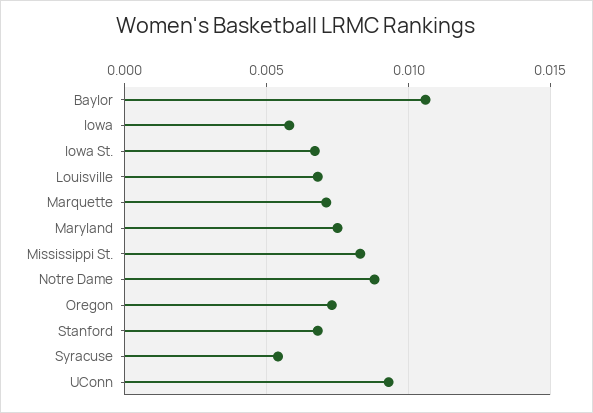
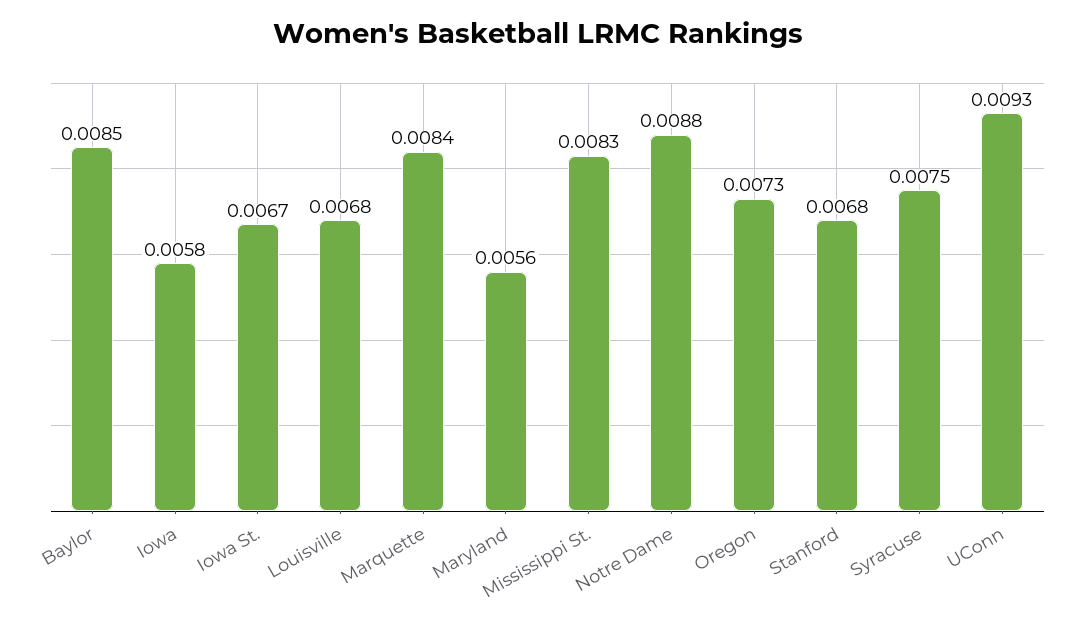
  {
-   "Baylor": 0.0105,
+   "Baylor": 0.0085,
    "Iowa": 0.0058,
    "Iowa St.": 0.0067,
    "Louisville": 0.0068,
-   "Marquette": 0.007,
+   "Marquette": 0.0084,
-   "Maryland": 0.0075,
+   "Maryland": 0.0056,
    "Mississippi St.": 0.0083,
    "Notre Dame": 0.0088,
    "Oregon": 0.0073,
    "Stanford": 0.0068,
-   "Syracuse": 0.0055,
+   "Syracuse": 0.0075,
    "UConn": 0.0093
  }

